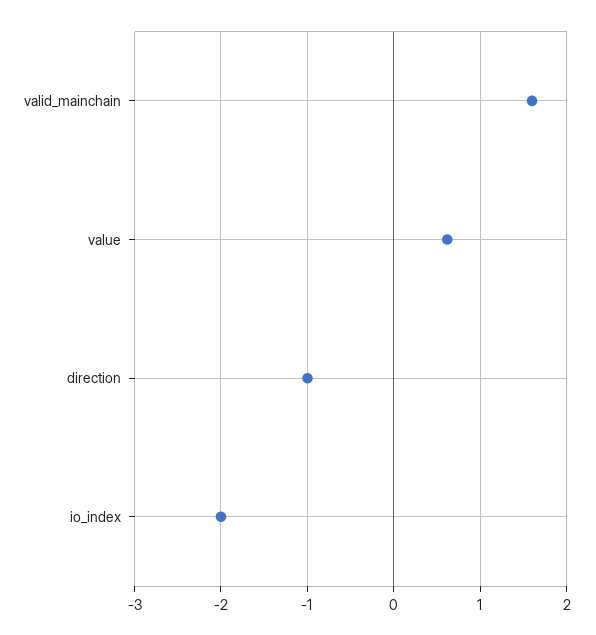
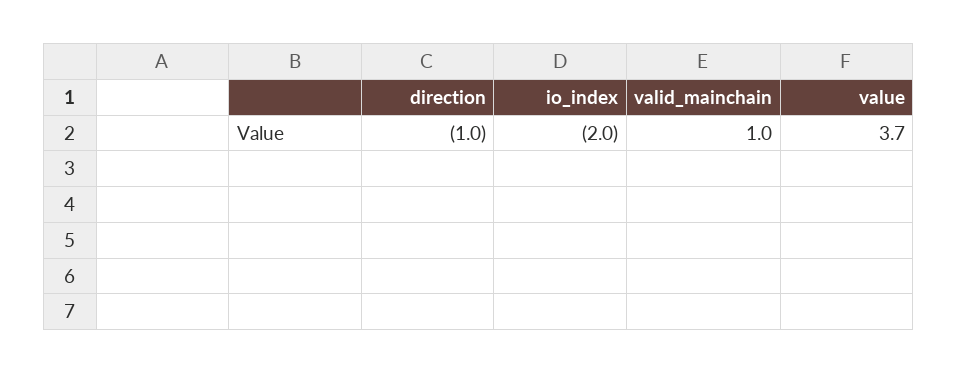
  {
-   "valid_mainchain": 1.6,
+   "valid_mainchain": 1,
-   "value": 0.6,
+   "value": 3.7,
    "direction": -1,
    "io_index": -2
  }

